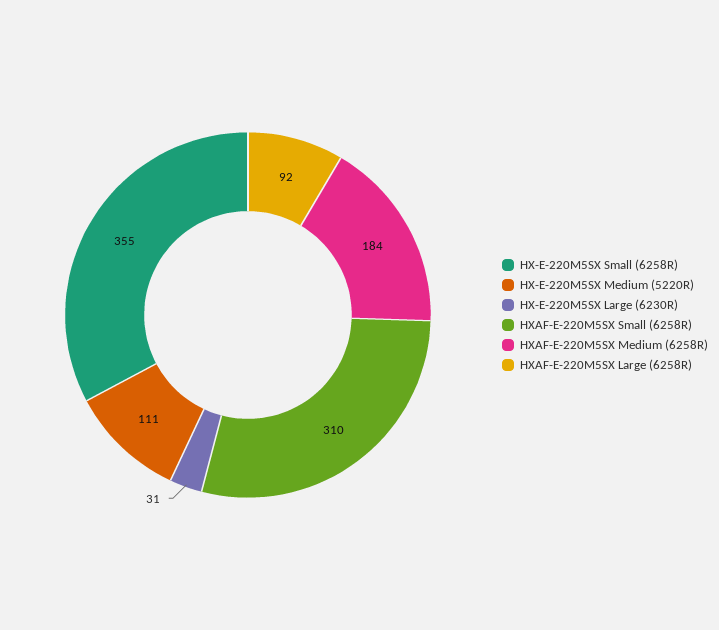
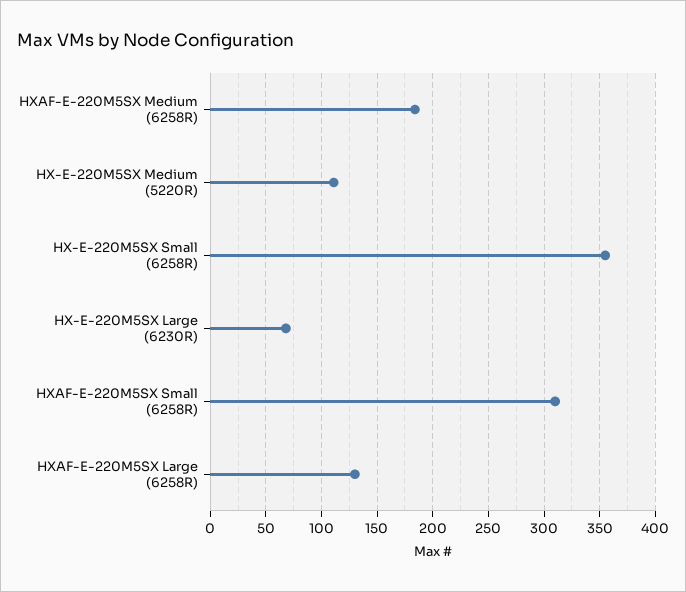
  {
    "HX-E-220M5SX Small (6258R)": 355,
    "HX-E-220M5SX Medium (5220R)": 111,
-   "HX-E-220M5SX Large (6230R)": 31,
+   "HX-E-220M5SX Large (6230R)": 70,
    "HXAF-E-220M5SX Small (6258R)": 310,
    "HXAF-E-220M5SX Medium (6258R)": 184,
-   "HXAF-E-220M5SX Large (6258R)": 92
+   "HXAF-E-220M5SX Large (6258R)": 130
  }

